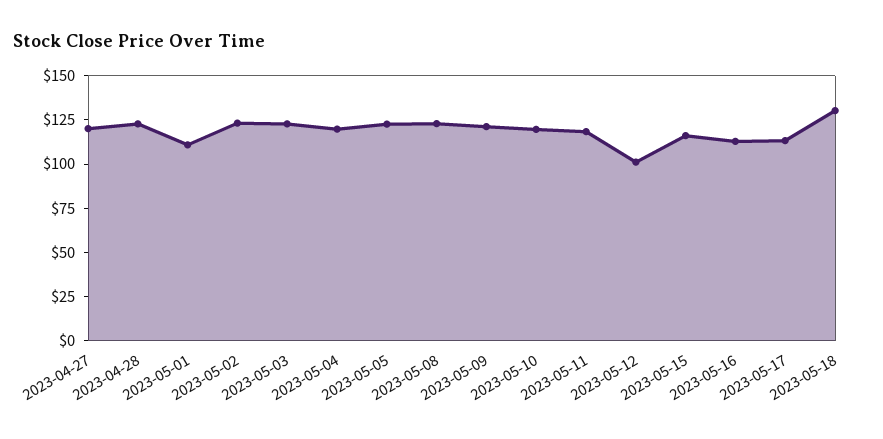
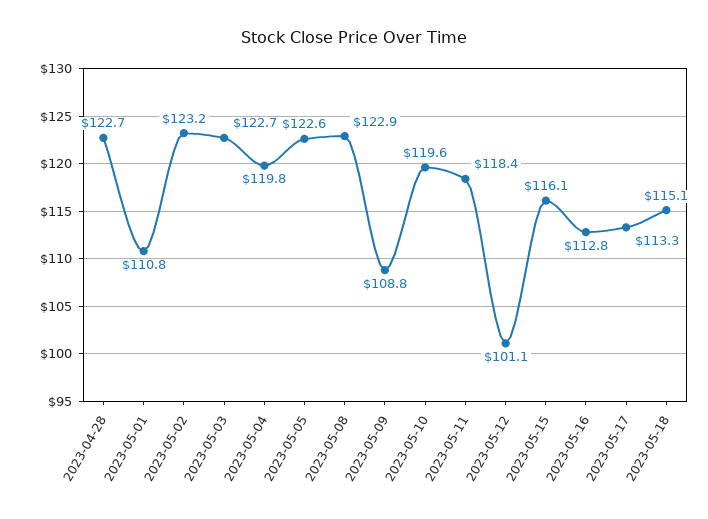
  {
-   "2023-04-27": 120,
    "2023-04-28": 122.7,
    "2023-05-01": 110.8,
    "2023-05-02": 123.2,
    "2023-05-03": 122.7,
    "2023-05-04": 119.8,
    "2023-05-05": 122.6,
    "2023-05-08": 122.9,
-   "2023-05-09": 120,
+   "2023-05-09": 108.8,
    "2023-05-10": 119.6,
    "2023-05-11": 118.4,
    "2023-05-12": 101.1,
    "2023-05-15": 116.1,
    "2023-05-16": 112.8,
    "2023-05-17": 113.3,
-   "2023-05-18": 130
+   "2023-05-18": 115.1
  }

